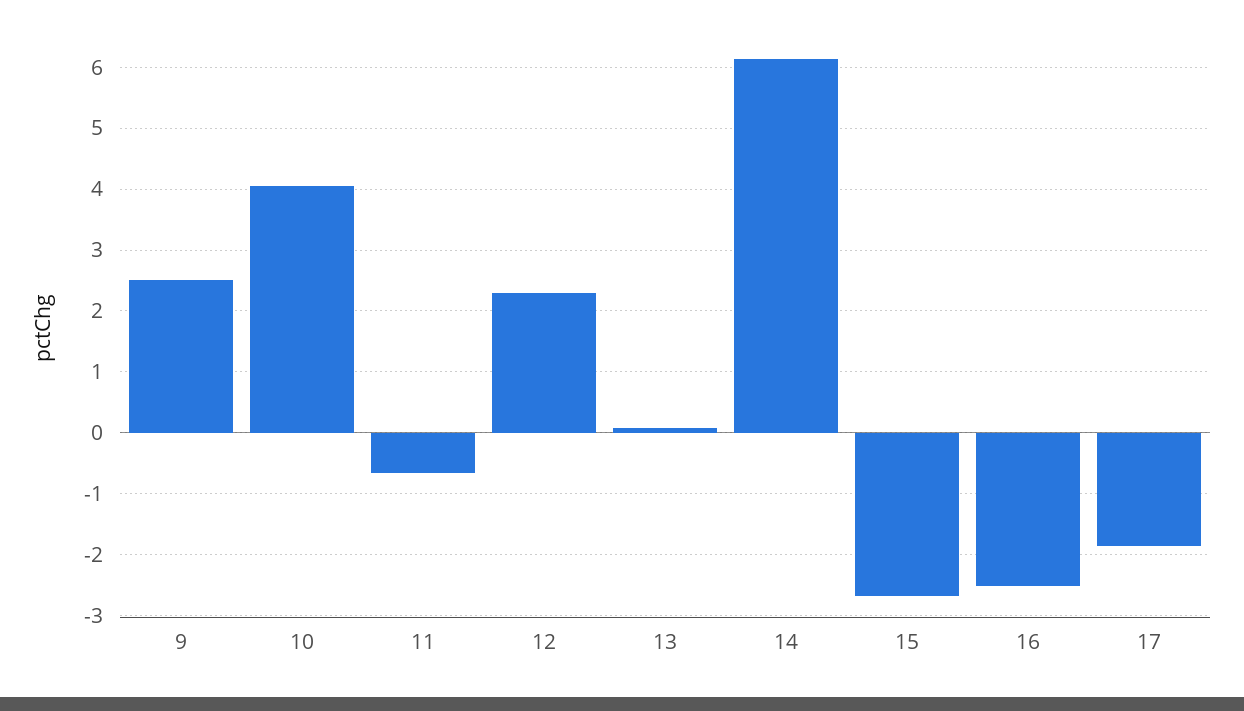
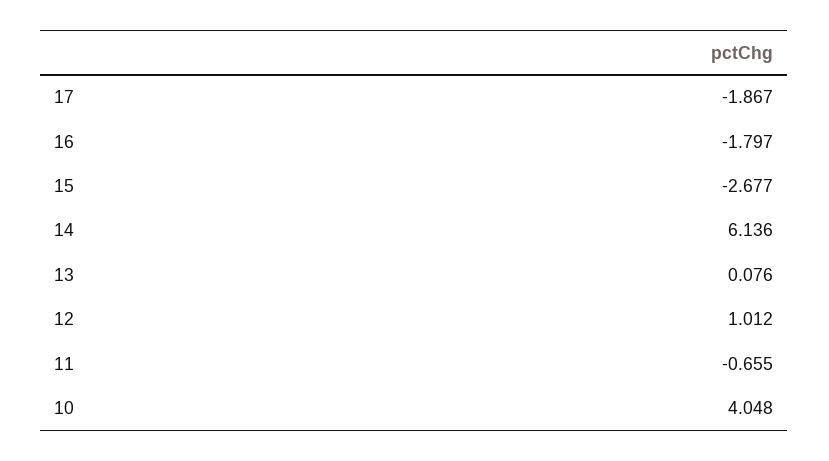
  {
-   "9": 2.5,
    "10": 4.048,
    "11": -0.655,
-   "12": 2.3,
+   "12": 1.012,
    "13": 0.076,
    "14": 6.136,
    "15": -2.677,
-   "16": -2.5,
+   "16": -1.797,
    "17": -1.867
  }

